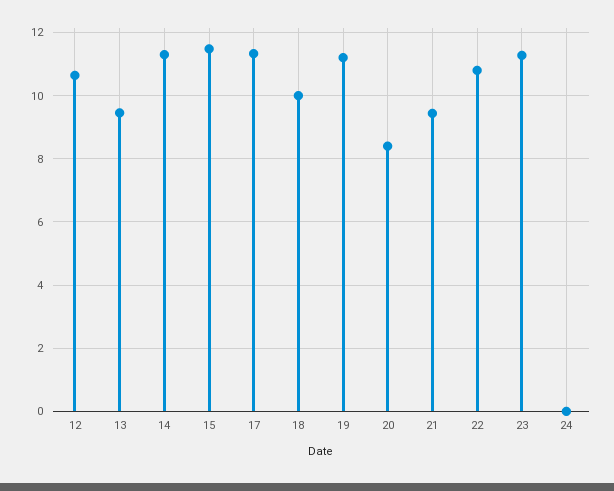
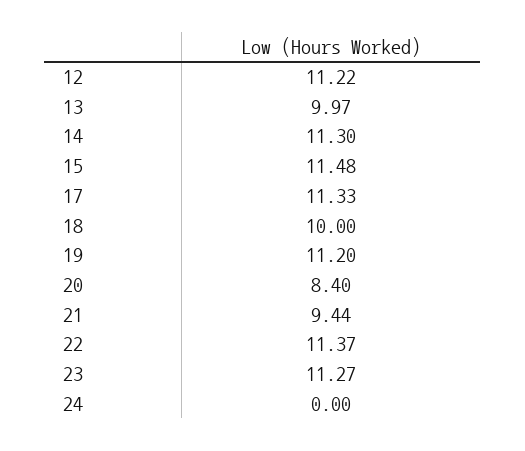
  {
-   "12": 10.6,
+   "12": 11.22,
-   "13": 9.4,
+   "13": 9.97,
    "14": 11.3,
    "15": 11.48,
    "17": 11.33,
    "18": 10,
    "19": 11.2,
    "20": 8.4,
    "21": 9.44,
-   "22": 10.8,
+   "22": 11.37,
    "23": 11.27,
    "24": 0
  }

